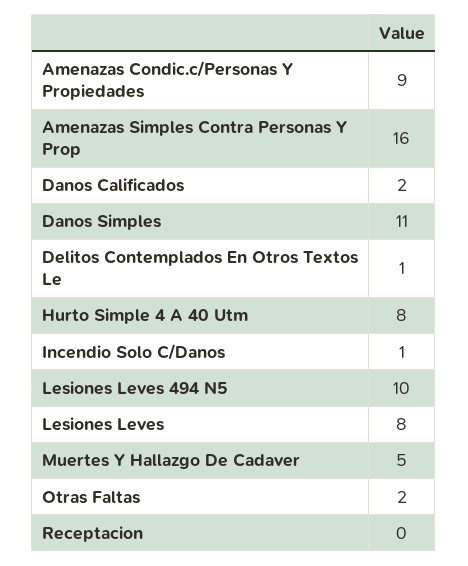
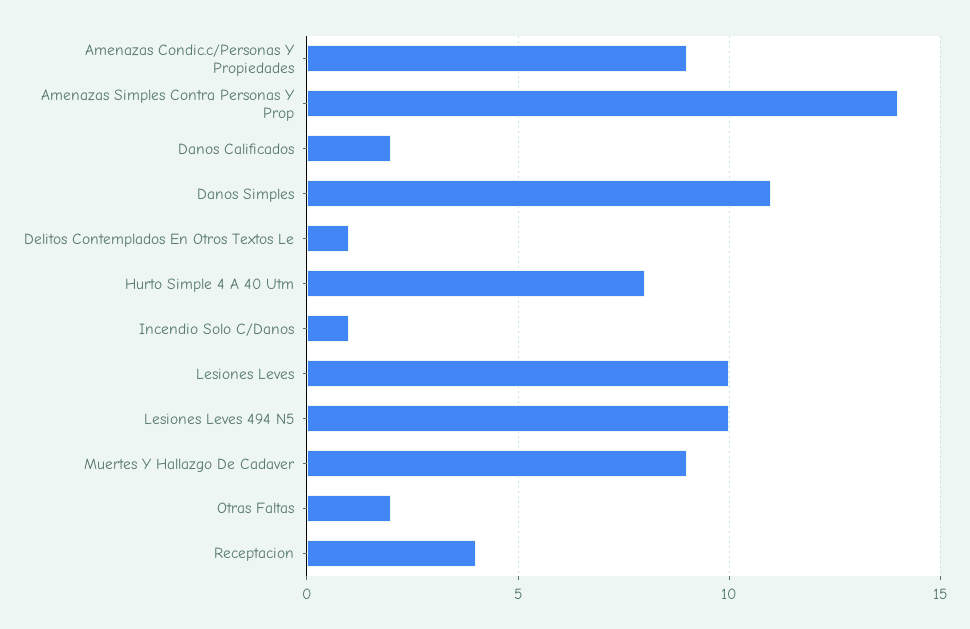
  {
    "Amenazas Condic.c/Personas Y Propiedades": 9,
-   "Amenazas Simples Contra Personas Y Prop": 16,
+   "Amenazas Simples Contra Personas Y Prop": 14,
    "Danos Calificados": 2,
    "Danos Simples": 11,
    "Delitos Contemplados En Otros Textos Le": 1,
    "Hurto Simple 4 A 40 Utm": 8,
    "Incendio Solo C/Danos": 1,
    "Lesiones Leves 494 N5": 10,
-   "Lesiones Leves": 8,
+   "Lesiones Leves": 10,
-   "Muertes Y Hallazgo De Cadaver": 5,
+   "Muertes Y Hallazgo De Cadaver": 9,
    "Otras Faltas": 2,
-   "Receptacion": 0
+   "Receptacion": 4
  }

